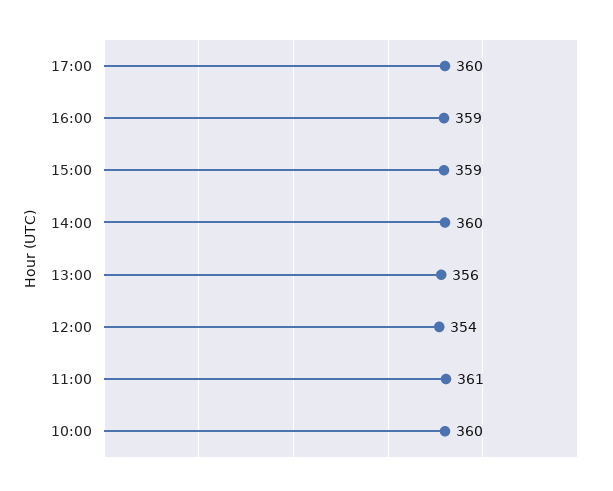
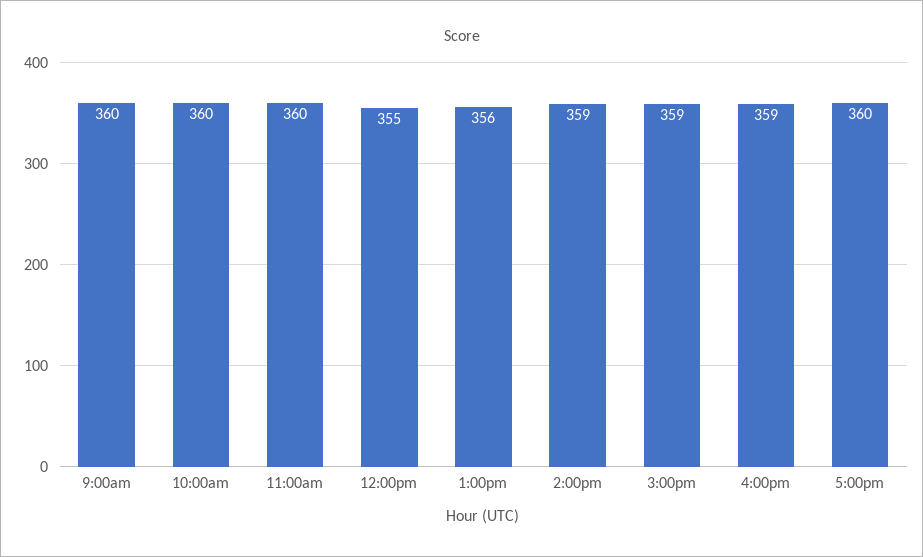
  {
    "17:00": 360,
    "16:00": 359,
    "15:00": 359,
-   "14:00": 360,
+   "14:00": 359,
    "13:00": 356,
-   "12:00": 354,
+   "12:00": 355,
-   "11:00": 361,
+   "11:00": 360,
-   "10:00": 360
+   "10:00": 360,
+   "9:00am": 360
  }

